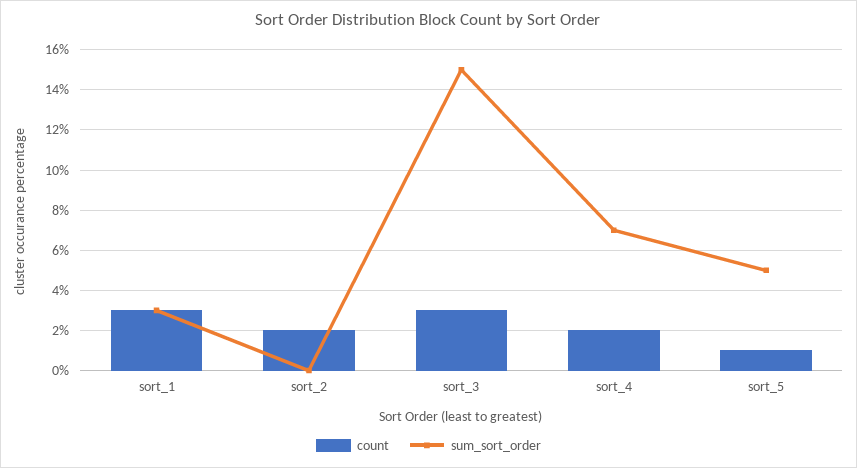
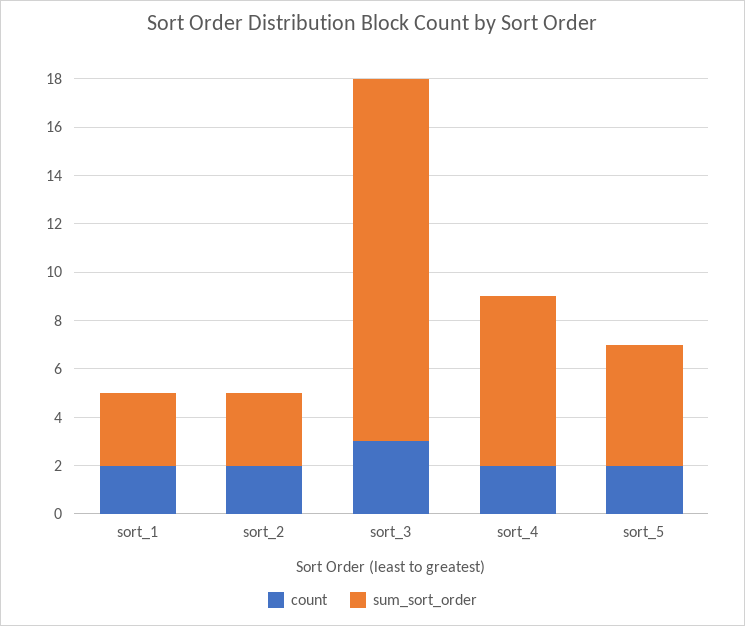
  {
    "count": {
-     "sort_1": 3,
+     "sort_1": 2,
      "sort_2": 2,
      "sort_3": 3,
      "sort_4": 2,
-     "sort_5": 1
+     "sort_5": 2
    },
    "sum_sort_order": {
      "sort_1": 3,
-     "sort_2": 0,
+     "sort_2": 3,
      "sort_3": 15,
      "sort_4": 7,
      "sort_5": 5
    }
  }

